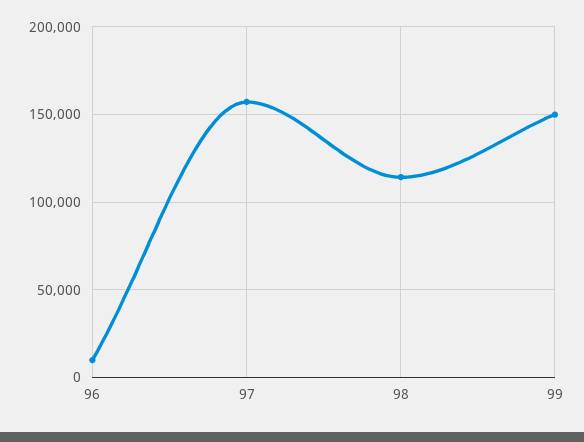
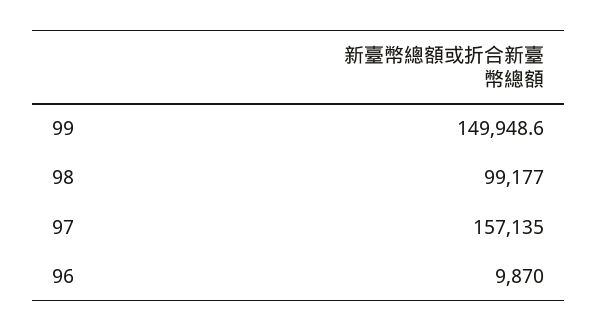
  {
    "96": 9870,
    "97": 157135,
-   "98": 115000,
+   "98": 99177,
    "99": 149948.6
  }

